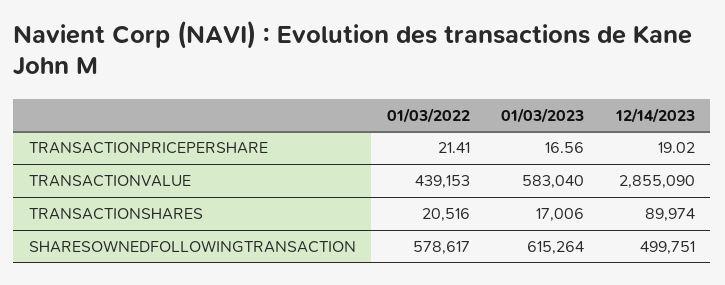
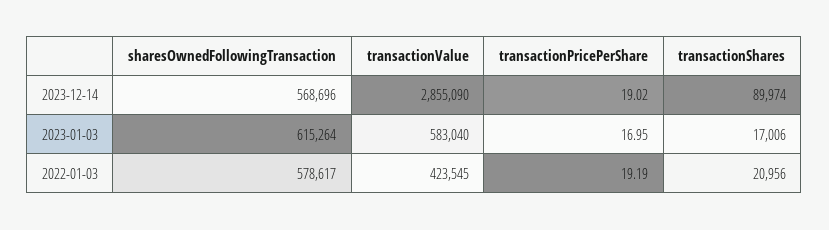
  {
    "01/03/2022": {
-     "TRANSACTIONPRICEPERSHARE": 21.41,
+     "TRANSACTIONPRICEPERSHARE": 19.19,
-     "TRANSACTIONVALUE": 439153,
+     "TRANSACTIONVALUE": 423545,
-     "TRANSACTIONSHARES": 20516,
+     "TRANSACTIONSHARES": 20956,
      "SHARESOWNEDFOLLOWINGTRANSACTION": 578617
    },
    "01/03/2023": {
-     "TRANSACTIONPRICEPERSHARE": 16.56,
+     "TRANSACTIONPRICEPERSHARE": 16.95,
      "TRANSACTIONVALUE": 583040,
      "TRANSACTIONSHARES": 17006,
      "SHARESOWNEDFOLLOWINGTRANSACTION": 615264
    },
    "12/14/2023": {
      "TRANSACTIONPRICEPERSHARE": 19.02,
      "TRANSACTIONVALUE": 2855090,
      "TRANSACTIONSHARES": 89974,
-     "SHARESOWNEDFOLLOWINGTRANSACTION": 499751
+     "SHARESOWNEDFOLLOWINGTRANSACTION": 568696
    }
  }

